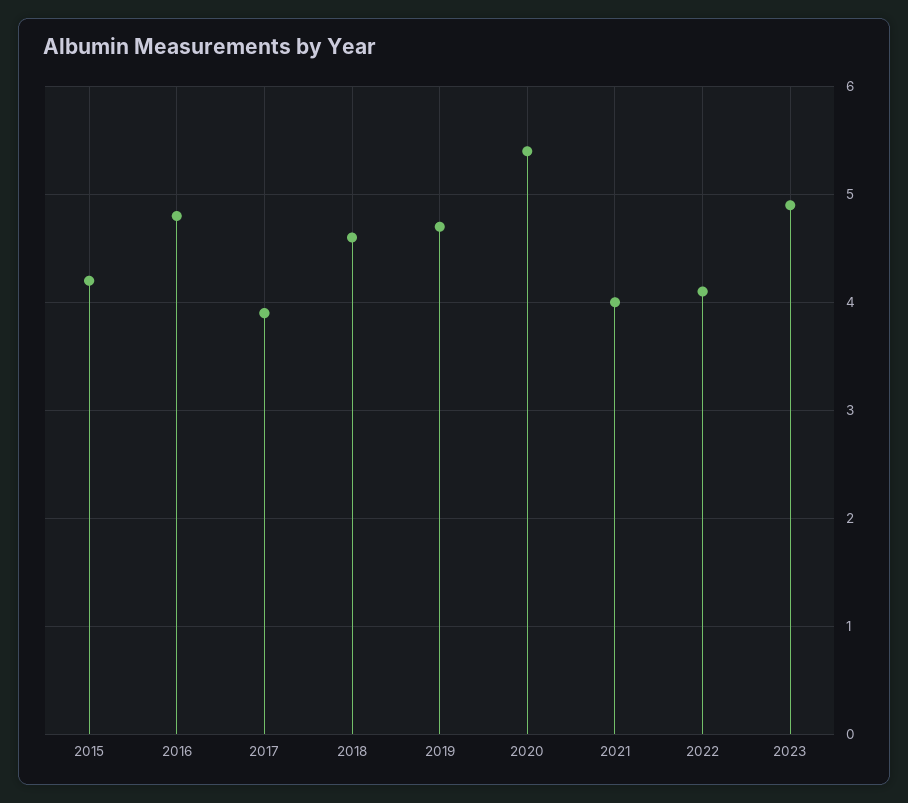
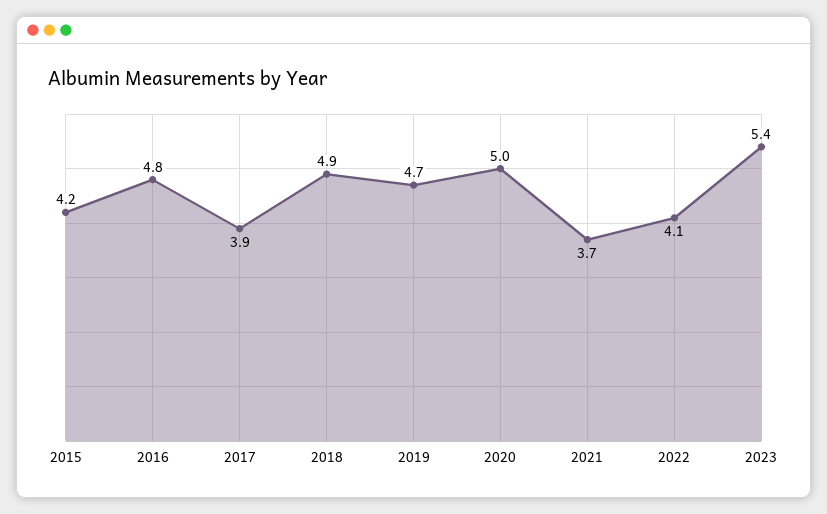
  {
    "2015": 4.2,
    "2016": 4.8,
    "2017": 3.9,
-   "2018": 4.6,
+   "2018": 4.9,
    "2019": 4.7,
-   "2020": 5.4,
+   "2020": 5,
-   "2021": 4,
+   "2021": 3.7,
    "2022": 4.1,
-   "2023": 4.9
+   "2023": 5.4
  }

